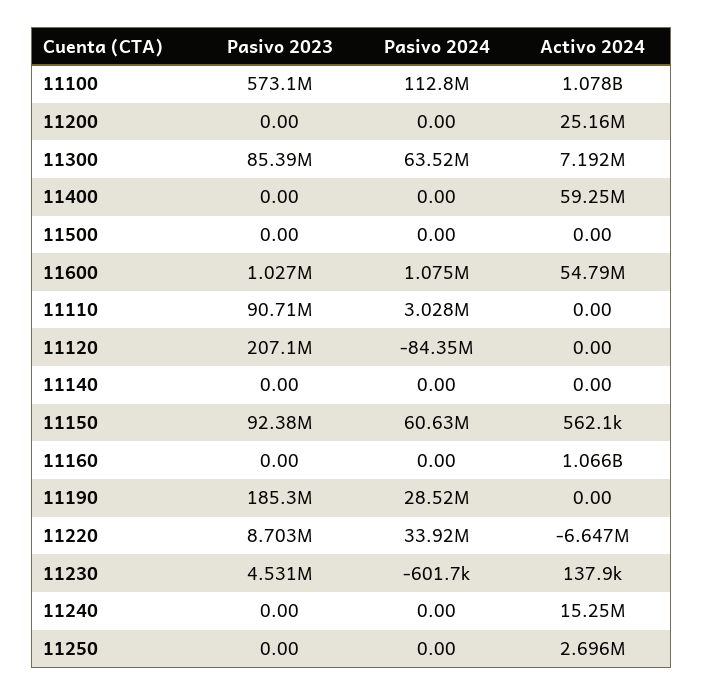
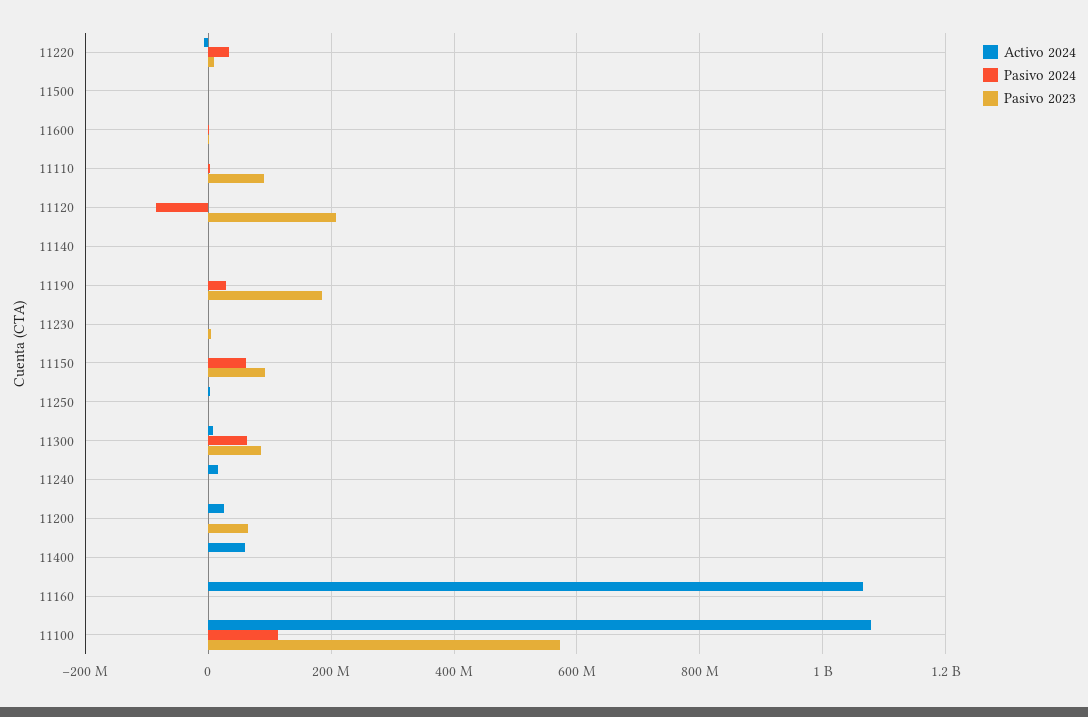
  {
    "Pasivo 2023": {
      "11100": 573100000,
-     "11200": 0,
+     "11200": 60000000,
      "11300": 85390000,
      "11400": 0,
      "11500": 0,
      "11600": 1027000,
      "11110": 90710000,
      "11120": 207100000,
      "11140": 0,
      "11150": 92380000,
      "11160": 0,
      "11190": 185300000,
      "11220": 8703000,
      "11230": 4531000,
      "11240": 0,
      "11250": 0
    },
    "Pasivo 2024": {
      "11100": 112800000,
      "11200": 0,
      "11300": 63520000,
      "11400": 0,
      "11500": 0,
      "11600": 1075000,
      "11110": 3028000,
      "11120": -84350000,
      "11140": 0,
      "11150": 60630000,
      "11160": 0,
      "11190": 28520000,
      "11220": 33920000,
      "11230": -601700,
      "11240": 0,
      "11250": 0
    },
    "Activo 2024": {
      "11100": 1078000000,
      "11200": 25160000,
      "11300": 7192000,
      "11400": 59250000,
      "11500": 0,
-     "11600": 54790000,
+     "11600": 0,
      "11110": 0,
      "11120": 0,
      "11140": 0,
      "11150": 562100,
      "11160": 1066000000,
      "11190": 0,
      "11220": -6647000,
      "11230": 137900,
      "11240": 15250000,
      "11250": 2696000
    }
  }

